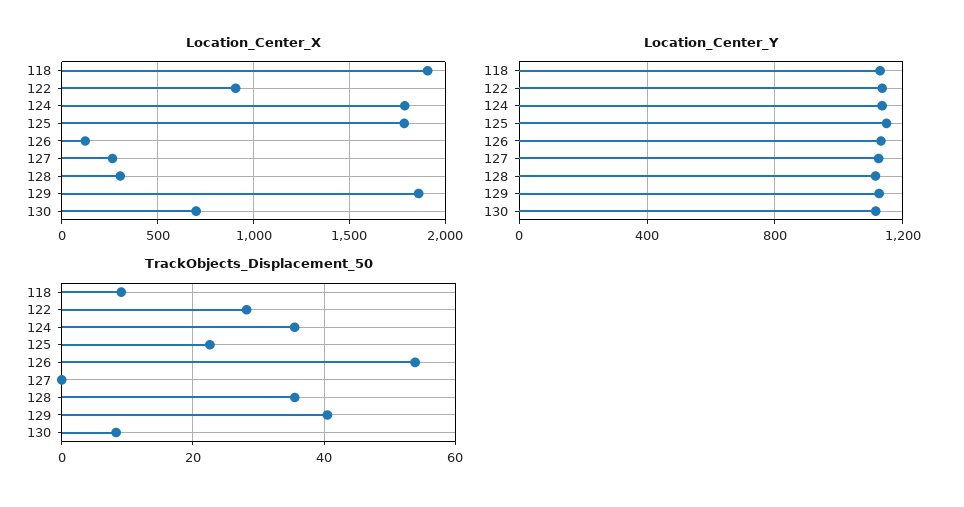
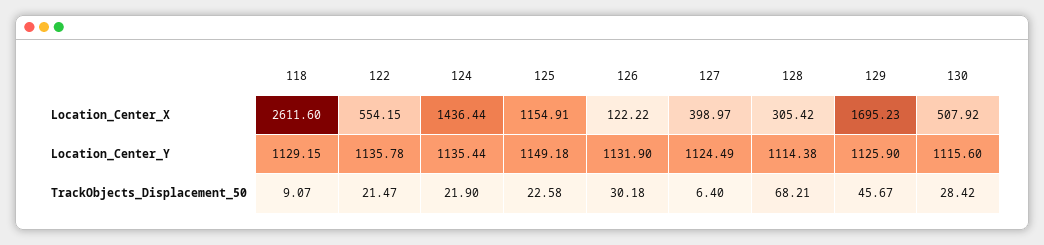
  {
    "Location_Center_X": {
-     "118": 1900,
+     "118": 2611.6,
-     "122": 900,
+     "122": 554.15,
-     "124": 1800,
+     "124": 1436.44,
-     "125": 1800,
+     "125": 1154.91,
      "126": 122.22,
-     "127": 250,
+     "127": 398.97,
      "128": 305.42,
-     "129": 1850,
+     "129": 1695.23,
-     "130": 700
+     "130": 507.92
    },
    "Location_Center_Y": {
      "118": 1129.15,
      "122": 1135.78,
      "124": 1135.44,
      "125": 1149.18,
      "126": 1131.9,
      "127": 1124.49,
      "128": 1114.38,
      "129": 1125.9,
      "130": 1115.6
    },
    "TrackObjects_Displacement_50": {
      "118": 9.07,
-     "122": 28,
+     "122": 21.47,
-     "124": 36,
+     "124": 21.9,
      "125": 22.58,
-     "126": 54,
+     "126": 30.18,
-     "127": 0,
+     "127": 6.4,
-     "128": 36,
+     "128": 68.21,
-     "129": 40,
+     "129": 45.67,
-     "130": 8
+     "130": 28.42
    }
  }

